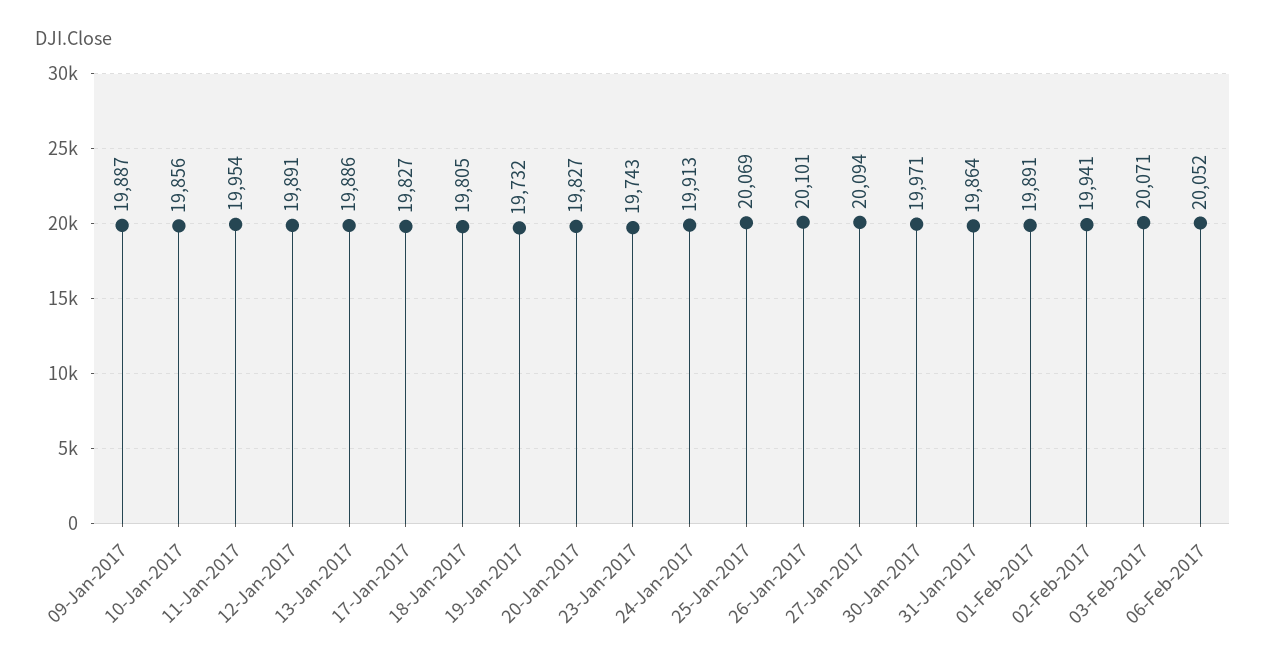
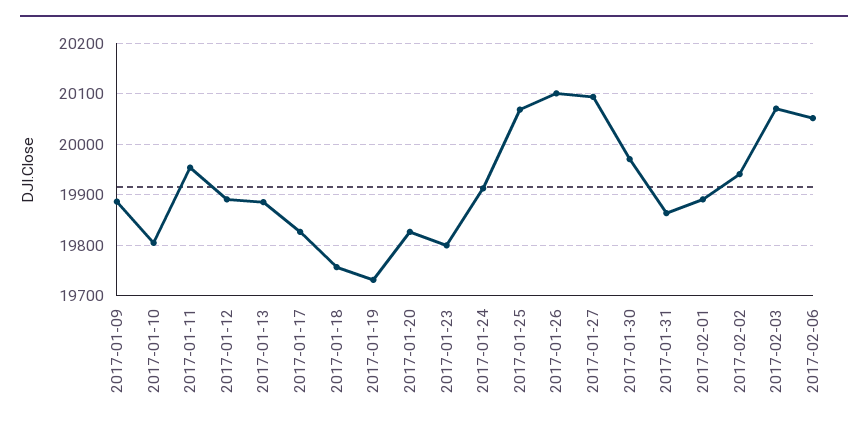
  {
    "09-Jan-2017": 19887,
-   "10-Jan-2017": 19856,
+   "10-Jan-2017": 19800,
    "11-Jan-2017": 19954,
    "12-Jan-2017": 19891,
    "13-Jan-2017": 19886,
    "17-Jan-2017": 19827,
-   "18-Jan-2017": 19805,
+   "18-Jan-2017": 19760,
    "19-Jan-2017": 19732,
    "20-Jan-2017": 19827,
-   "23-Jan-2017": 19743,
+   "23-Jan-2017": 19800,
    "24-Jan-2017": 19913,
    "25-Jan-2017": 20069,
    "26-Jan-2017": 20101,
    "27-Jan-2017": 20094,
    "30-Jan-2017": 19971,
    "31-Jan-2017": 19864,
    "01-Feb-2017": 19891,
    "02-Feb-2017": 19941,
    "03-Feb-2017": 20071,
    "06-Feb-2017": 20052
  }

